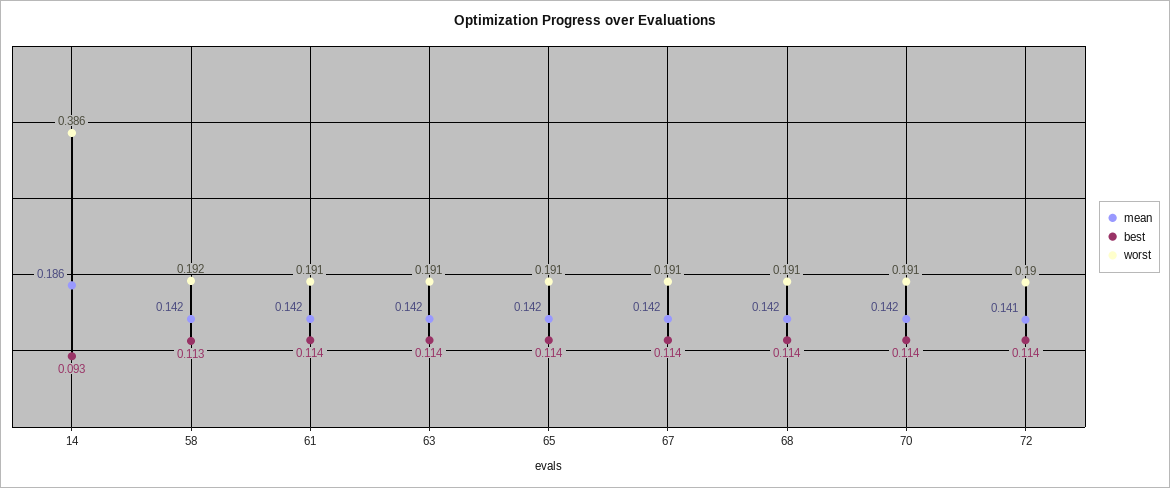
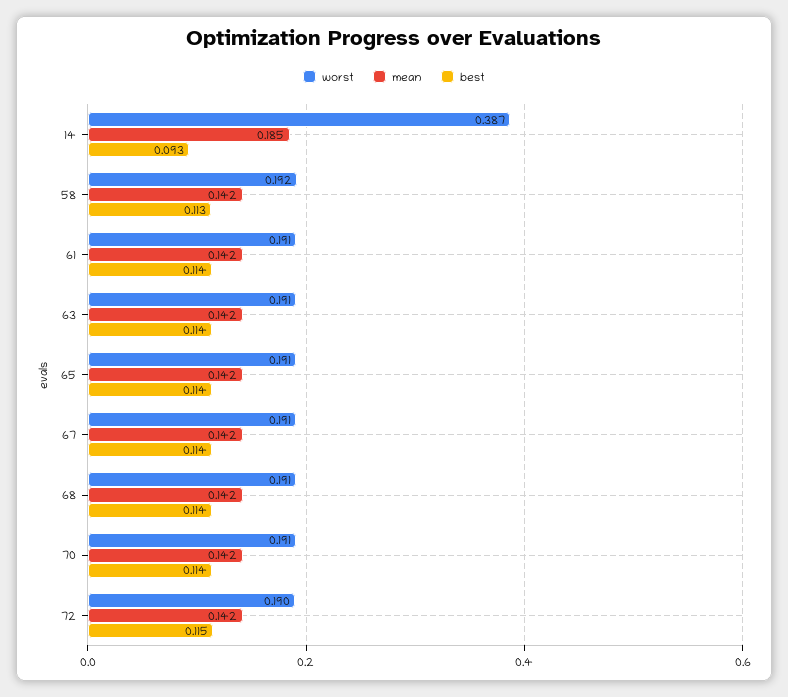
  {
    "mean": {
-     "14": 0.186,
+     "14": 0.185,
      "58": 0.142,
      "61": 0.142,
      "63": 0.142,
      "65": 0.142,
      "67": 0.142,
      "68": 0.142,
      "70": 0.142,
-     "72": 0.141
+     "72": 0.142
    },
    "best": {
      "14": 0.093,
      "58": 0.113,
      "61": 0.114,
      "63": 0.114,
      "65": 0.114,
      "67": 0.114,
      "68": 0.114,
      "70": 0.114,
-     "72": 0.114
+     "72": 0.115
    },
    "worst": {
-     "14": 0.386,
+     "14": 0.387,
      "58": 0.192,
      "61": 0.191,
      "63": 0.191,
      "65": 0.191,
      "67": 0.191,
      "68": 0.191,
      "70": 0.191,
      "72": 0.19
    }
  }

